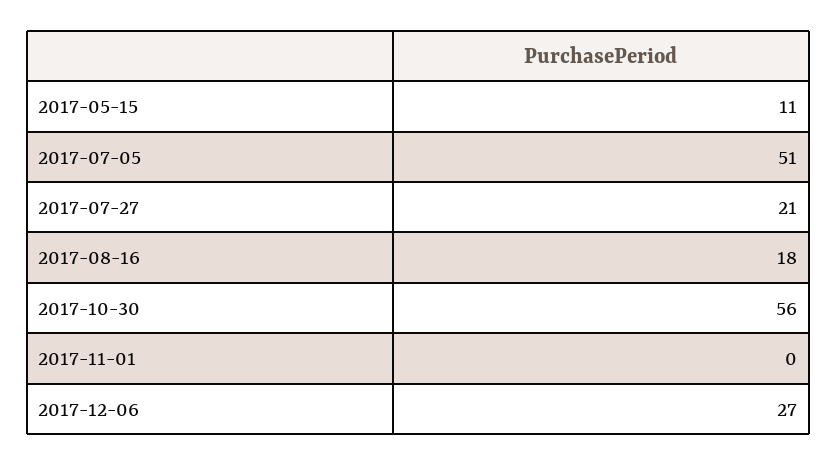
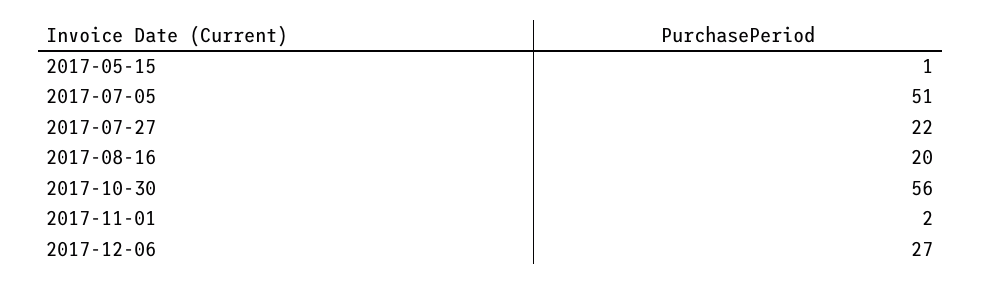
  {
-   "2017-05-15": 11,
+   "2017-05-15": 1,
    "2017-07-05": 51,
-   "2017-07-27": 21,
+   "2017-07-27": 22,
-   "2017-08-16": 18,
+   "2017-08-16": 20,
    "2017-10-30": 56,
-   "2017-11-01": 0,
+   "2017-11-01": 2,
    "2017-12-06": 27
  }

